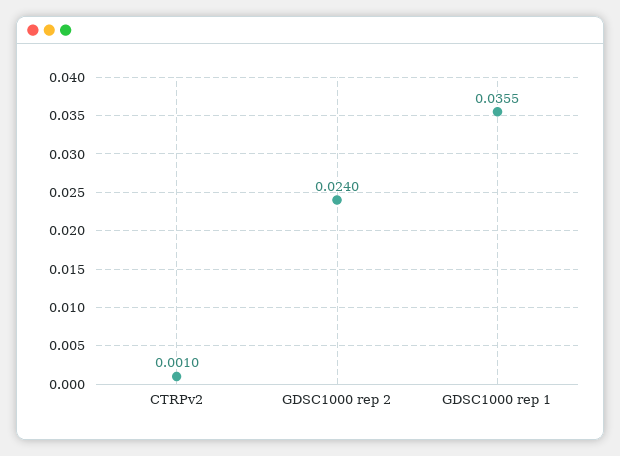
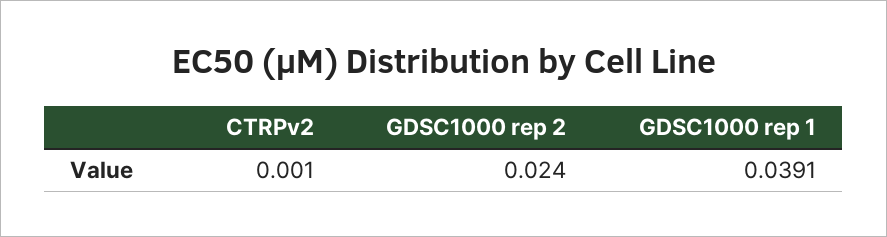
  {
    "CTRPv2": 0.001,
    "GDSC1000 rep 2": 0.024,
-   "GDSC1000 rep 1": 0.0355
+   "GDSC1000 rep 1": 0.0391
  }

